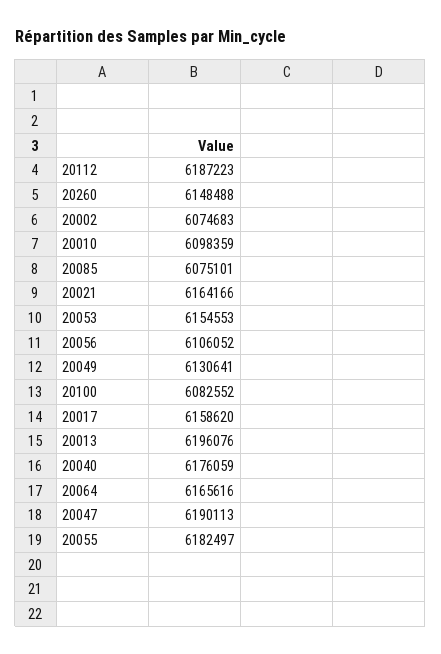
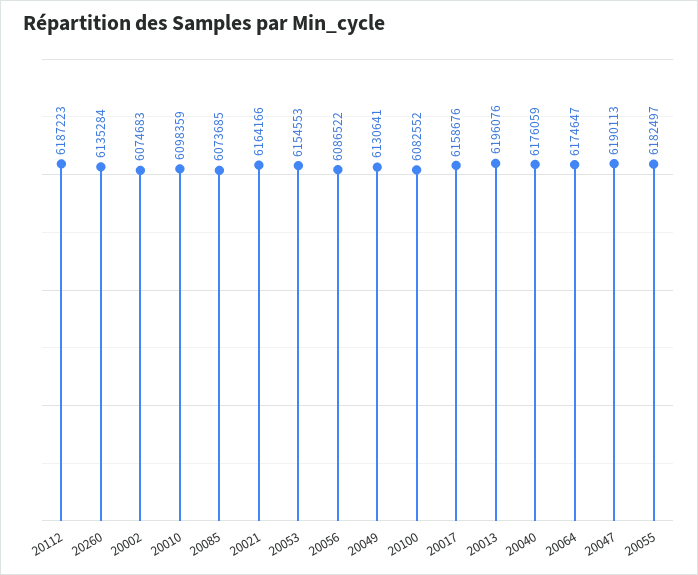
  {
    "20112": 6187223,
-   "20260": 6148488,
+   "20260": 6135284,
    "20002": 6074683,
    "20010": 6098359,
-   "20085": 6075101,
+   "20085": 6073685,
    "20021": 6164166,
    "20053": 6154553,
-   "20056": 6106052,
+   "20056": 6086522,
    "20049": 6130641,
    "20100": 6082552,
-   "20017": 6158620,
+   "20017": 6158676,
    "20013": 6196076,
    "20040": 6176059,
-   "20064": 6165616,
+   "20064": 6174647,
    "20047": 6190113,
    "20055": 6182497
  }

